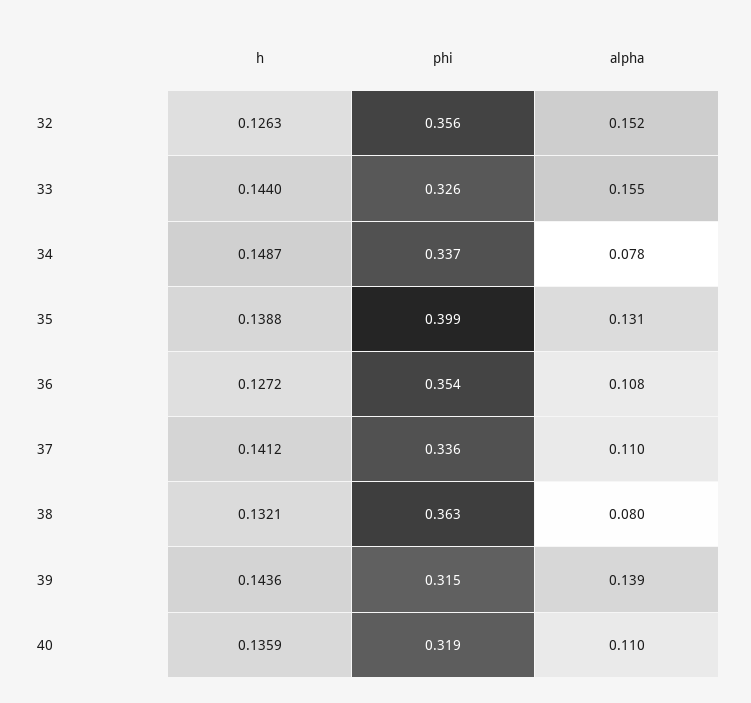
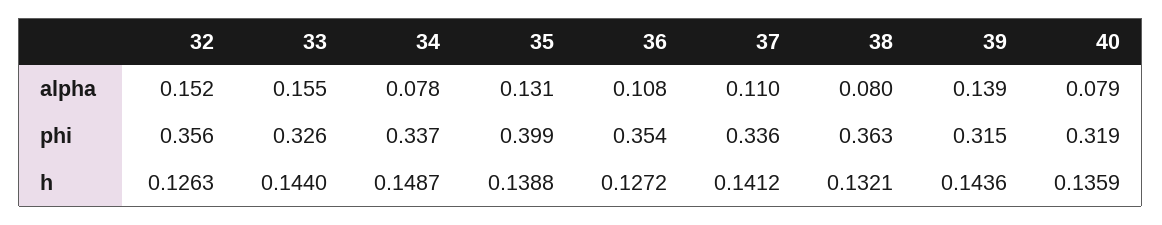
  {
    "h": {
      "32": 0.1263,
      "33": 0.144,
      "34": 0.1487,
      "35": 0.1388,
      "36": 0.1272,
      "37": 0.1412,
      "38": 0.1321,
      "39": 0.1436,
      "40": 0.1359
    },
    "phi": {
      "32": 0.356,
      "33": 0.326,
      "34": 0.337,
      "35": 0.399,
      "36": 0.354,
      "37": 0.336,
      "38": 0.363,
      "39": 0.315,
      "40": 0.319
    },
    "alpha": {
      "32": 0.152,
      "33": 0.155,
      "34": 0.078,
      "35": 0.131,
      "36": 0.108,
      "37": 0.11,
      "38": 0.08,
      "39": 0.139,
-     "40": 0.11
+     "40": 0.079
    }
  }

